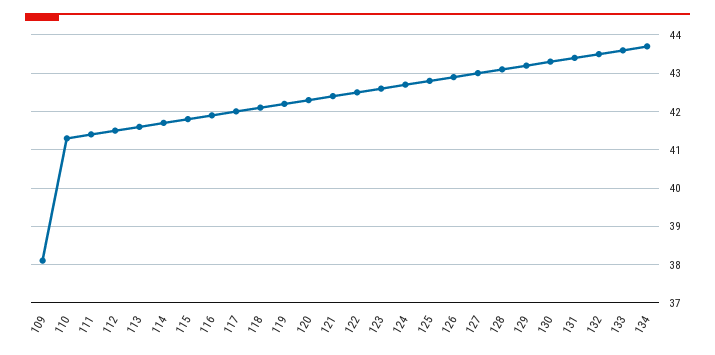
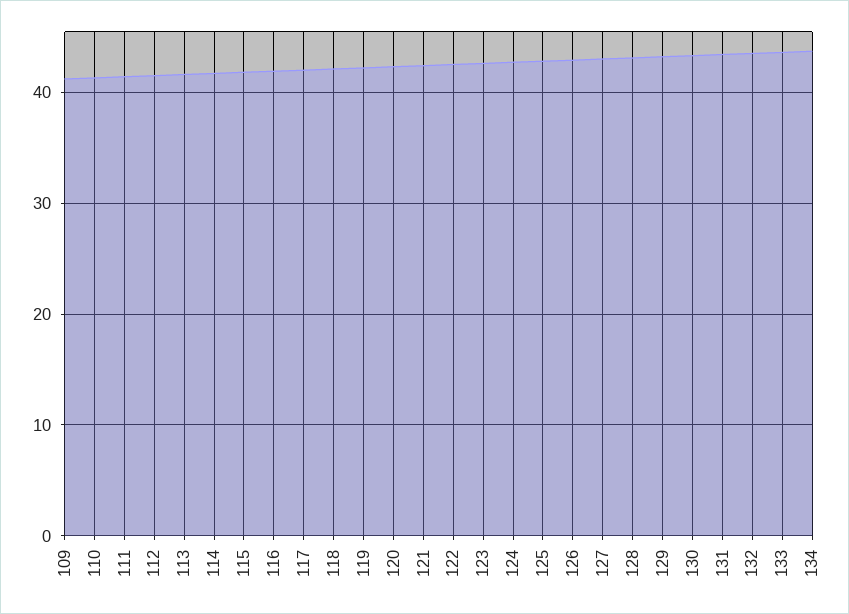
  {
-   "109": 38,
+   "109": 41,
    "110": 41.5,
    "111": 41.5,
    "112": 41.5,
    "113": 41.5,
    "114": 41.5,
    "115": 42,
    "116": 42,
    "117": 42,
    "118": 42,
    "119": 42,
    "120": 42.5,
    "121": 42.5,
    "122": 42.5,
    "123": 42.5,
    "124": 42.5,
    "125": 43,
    "126": 43,
    "127": 43,
    "128": 43,
    "129": 43,
    "130": 43.5,
    "131": 43.5,
    "132": 43.5,
    "133": 43.5,
    "134": 43.5
  }

